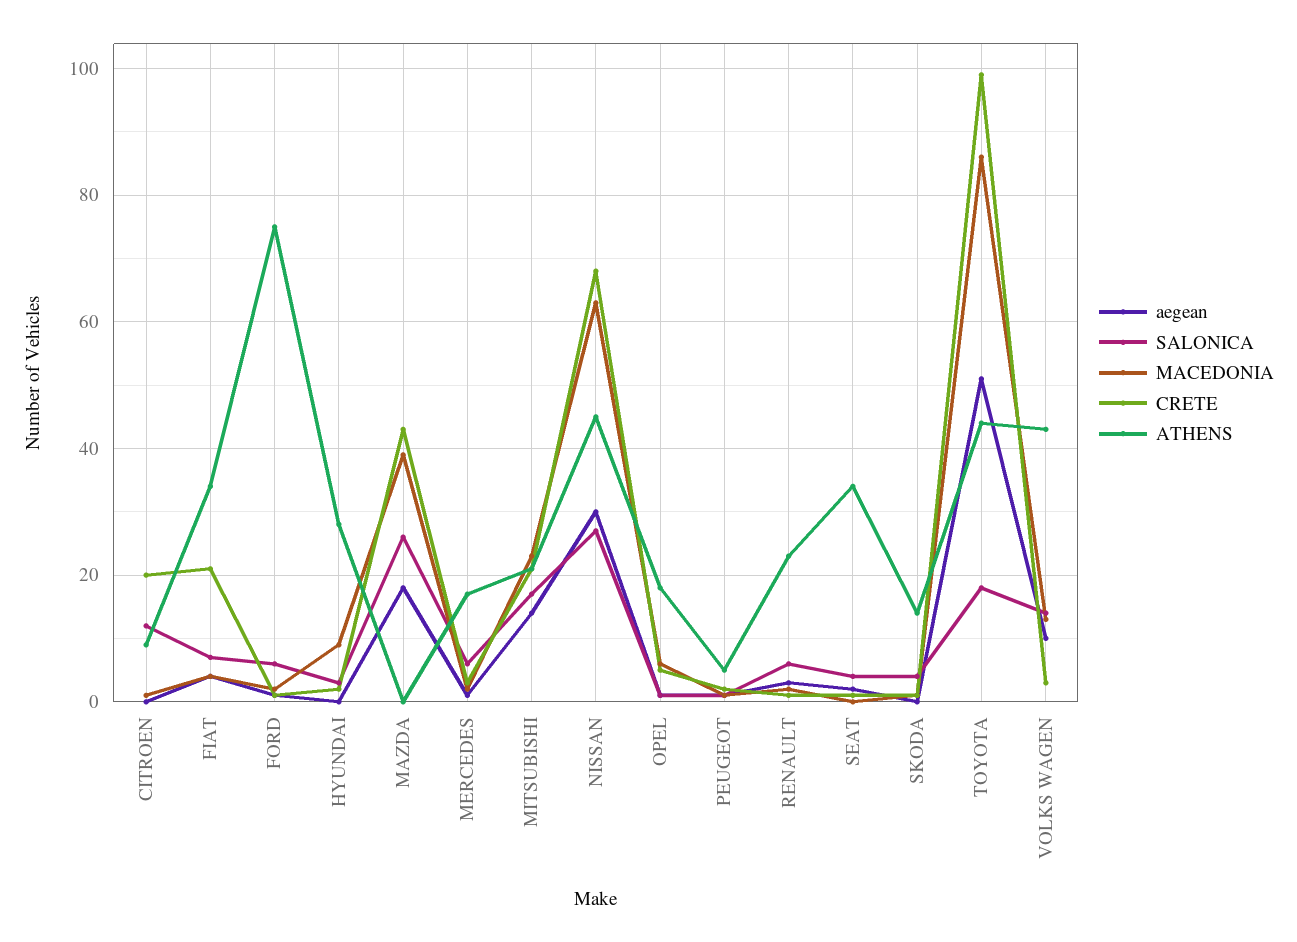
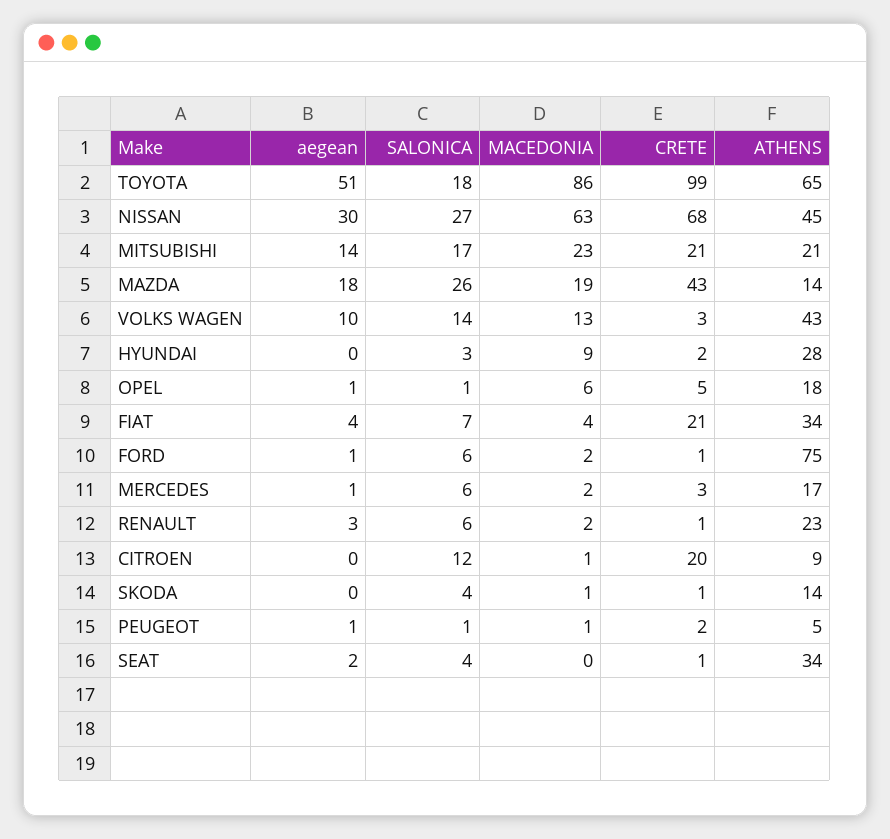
  {
    "aegean": {
      "CITROEN": 0,
      "FIAT": 4,
      "FORD": 1,
      "HYUNDAI": 0,
      "MAZDA": 18,
      "MERCEDES": 1,
      "MITSUBISHI": 14,
      "NISSAN": 30,
      "OPEL": 1,
      "PEUGEOT": 1,
      "RENAULT": 3,
      "SEAT": 2,
      "SKODA": 0,
      "TOYOTA": 51,
      "VOLKS WAGEN": 10
    },
    "SALONICA": {
      "CITROEN": 12,
      "FIAT": 7,
      "FORD": 6,
      "HYUNDAI": 3,
      "MAZDA": 26,
      "MERCEDES": 6,
      "MITSUBISHI": 17,
      "NISSAN": 27,
      "OPEL": 1,
      "PEUGEOT": 1,
      "RENAULT": 6,
      "SEAT": 4,
      "SKODA": 4,
      "TOYOTA": 18,
      "VOLKS WAGEN": 14
    },
    "MACEDONIA": {
      "CITROEN": 1,
      "FIAT": 4,
      "FORD": 2,
      "HYUNDAI": 9,
-     "MAZDA": 40,
+     "MAZDA": 19,
      "MERCEDES": 2,
      "MITSUBISHI": 23,
      "NISSAN": 63,
      "OPEL": 6,
      "PEUGEOT": 1,
      "RENAULT": 2,
      "SEAT": 0,
      "SKODA": 1,
      "TOYOTA": 86,
      "VOLKS WAGEN": 13
    },
    "CRETE": {
      "CITROEN": 20,
      "FIAT": 21,
      "FORD": 1,
      "HYUNDAI": 2,
      "MAZDA": 43,
      "MERCEDES": 3,
      "MITSUBISHI": 21,
      "NISSAN": 68,
      "OPEL": 5,
      "PEUGEOT": 2,
      "RENAULT": 1,
      "SEAT": 1,
      "SKODA": 1,
      "TOYOTA": 99,
      "VOLKS WAGEN": 3
    },
    "ATHENS": {
      "CITROEN": 9,
      "FIAT": 34,
      "FORD": 75,
      "HYUNDAI": 28,
-     "MAZDA": 0,
+     "MAZDA": 14,
      "MERCEDES": 17,
      "MITSUBISHI": 21,
      "NISSAN": 45,
      "OPEL": 18,
      "PEUGEOT": 5,
      "RENAULT": 23,
      "SEAT": 34,
      "SKODA": 14,
-     "TOYOTA": 45,
+     "TOYOTA": 65,
      "VOLKS WAGEN": 43
    }
  }

